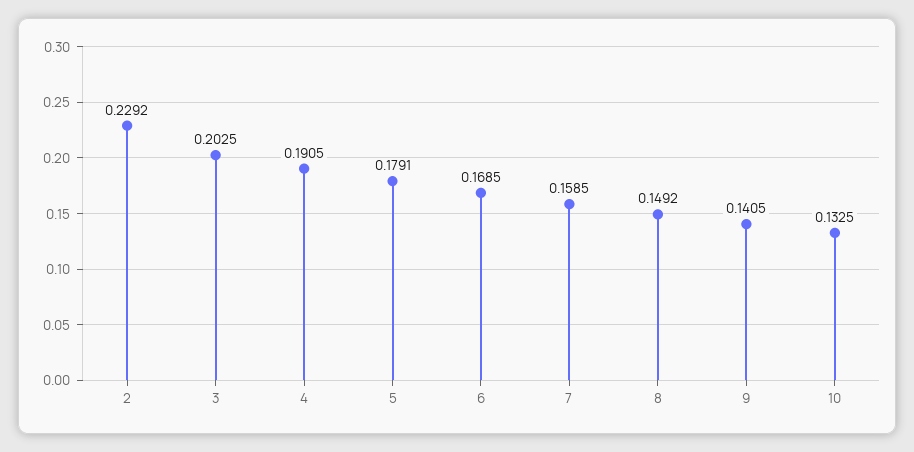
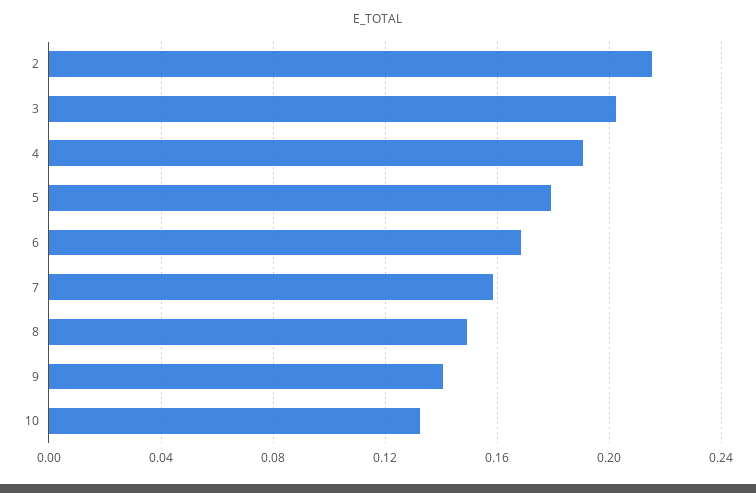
  {
-   "2": 0.2292,
+   "2": 0.215,
    "3": 0.2025,
    "4": 0.1905,
    "5": 0.1791,
    "6": 0.1685,
    "7": 0.1585,
    "8": 0.1492,
    "9": 0.1405,
    "10": 0.1325
  }

